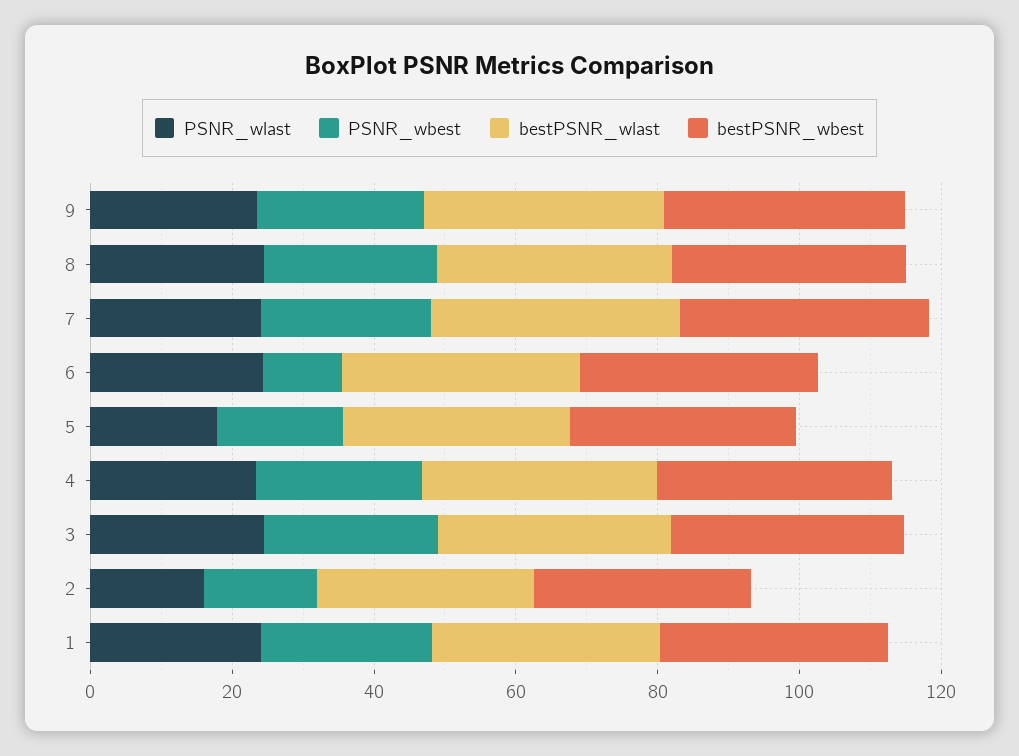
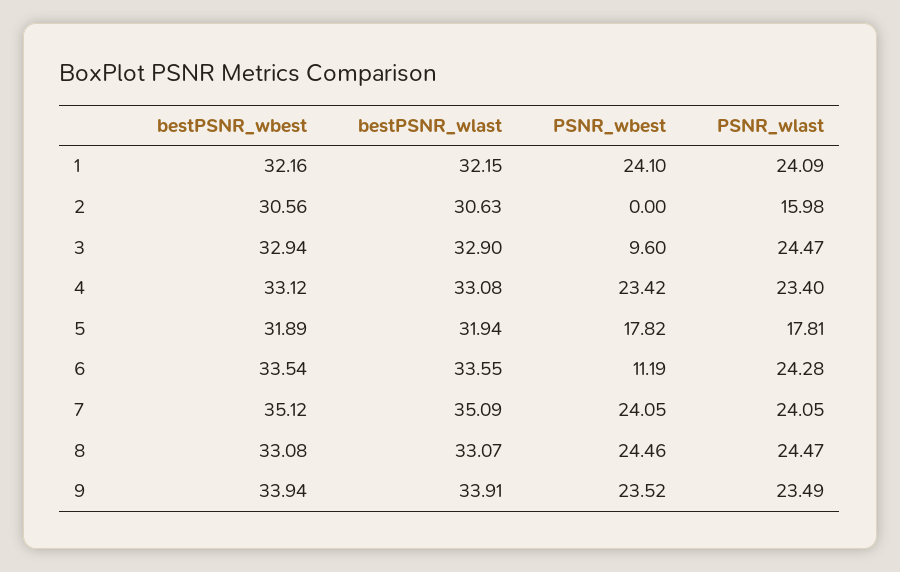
  {
    "PSNR_wlast": {
      "9": 23.49,
      "8": 24.47,
      "7": 24.05,
      "6": 24.28,
      "5": 17.81,
      "4": 23.4,
      "3": 24.47,
      "2": 15.98,
      "1": 24.09
    },
    "PSNR_wbest": {
      "9": 23.52,
      "8": 24.46,
      "7": 24.05,
      "6": 11.19,
      "5": 17.82,
      "4": 23.42,
-     "3": 25,
+     "3": 9.6,
-     "2": 15,
+     "2": 0,
      "1": 24.1
    },
    "bestPSNR_wlast": {
      "9": 33.91,
      "8": 33.07,
      "7": 35.09,
      "6": 33.55,
      "5": 31.94,
      "4": 33.08,
      "3": 32.9,
      "2": 30.63,
      "1": 32.15
    },
    "bestPSNR_wbest": {
      "9": 33.94,
      "8": 33.08,
      "7": 35.12,
      "6": 33.54,
      "5": 31.89,
      "4": 33.12,
      "3": 32.94,
      "2": 30.56,
      "1": 32.16
    }
  }

